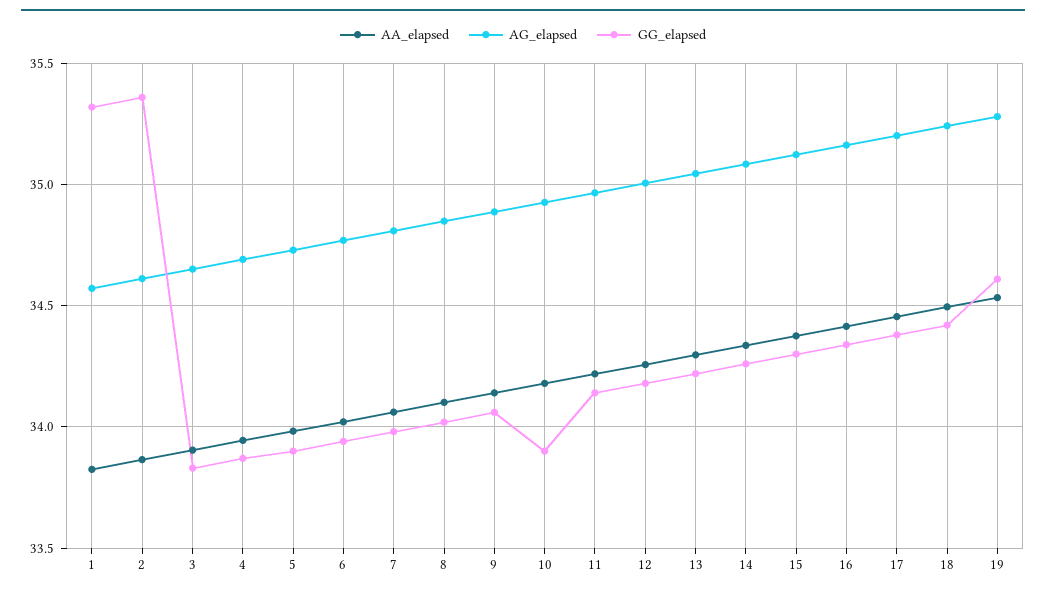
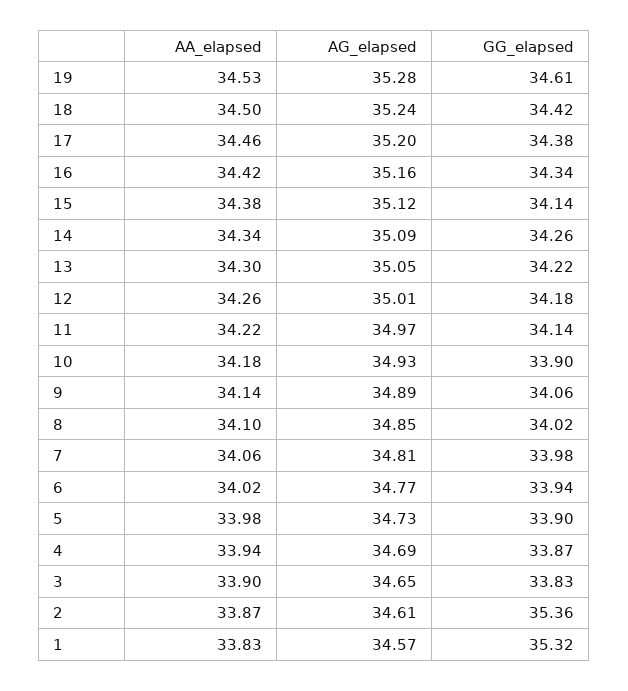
  {
    "AA_elapsed": {
      "1": 33.83,
      "2": 33.87,
      "3": 33.9,
      "4": 33.94,
      "5": 33.98,
      "6": 34.02,
      "7": 34.06,
      "8": 34.1,
      "9": 34.14,
      "10": 34.18,
      "11": 34.22,
      "12": 34.26,
      "13": 34.3,
      "14": 34.34,
      "15": 34.38,
      "16": 34.42,
      "17": 34.46,
      "18": 34.5,
      "19": 34.53
    },
    "AG_elapsed": {
      "1": 34.57,
      "2": 34.61,
      "3": 34.65,
      "4": 34.69,
      "5": 34.73,
      "6": 34.77,
      "7": 34.81,
      "8": 34.85,
      "9": 34.89,
      "10": 34.93,
      "11": 34.97,
      "12": 35.01,
      "13": 35.05,
      "14": 35.09,
      "15": 35.12,
      "16": 35.16,
      "17": 35.2,
      "18": 35.24,
      "19": 35.28
    },
    "GG_elapsed": {
      "1": 35.32,
      "2": 35.36,
      "3": 33.83,
      "4": 33.87,
      "5": 33.9,
      "6": 33.94,
      "7": 33.98,
      "8": 34.02,
      "9": 34.06,
      "10": 33.9,
      "11": 34.14,
      "12": 34.18,
      "13": 34.22,
      "14": 34.26,
-     "15": 34.3,
+     "15": 34.14,
      "16": 34.34,
      "17": 34.38,
      "18": 34.42,
      "19": 34.61
    }
  }

